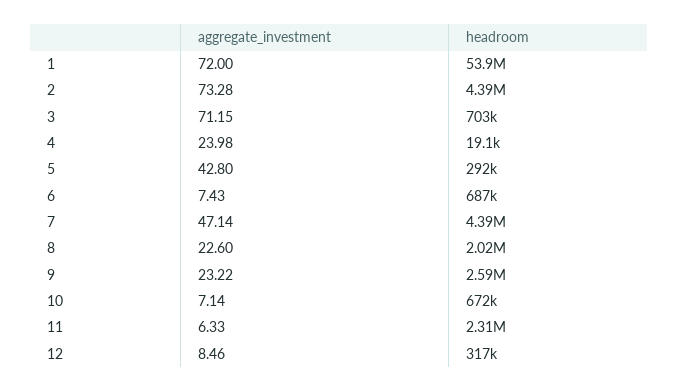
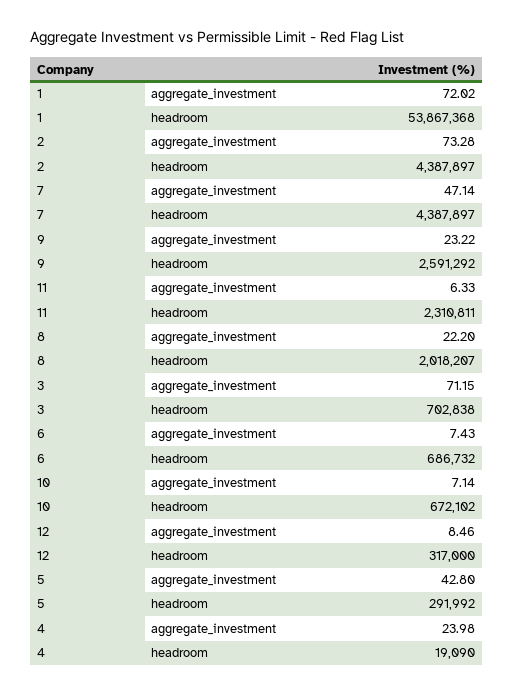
  {
    "aggregate_investment": {
-     "1": 72,
+     "1": 72.02,
      "2": 73.28,
      "3": 71.15,
      "4": 23.98,
      "5": 42.8,
      "6": 7.43,
      "7": 47.14,
-     "8": 22.6,
+     "8": 22.2,
      "9": 23.22,
      "10": 7.14,
      "11": 6.33,
      "12": 8.46
    },
    "headroom": {
      "1": 53867368,
      "2": 4387897,
      "3": 702838,
      "4": 19090,
      "5": 291992,
      "6": 686732,
      "7": 4387897,
      "8": 2018207,
      "9": 2591292,
      "10": 672102,
      "11": 2310811,
      "12": 317000
    }
  }

